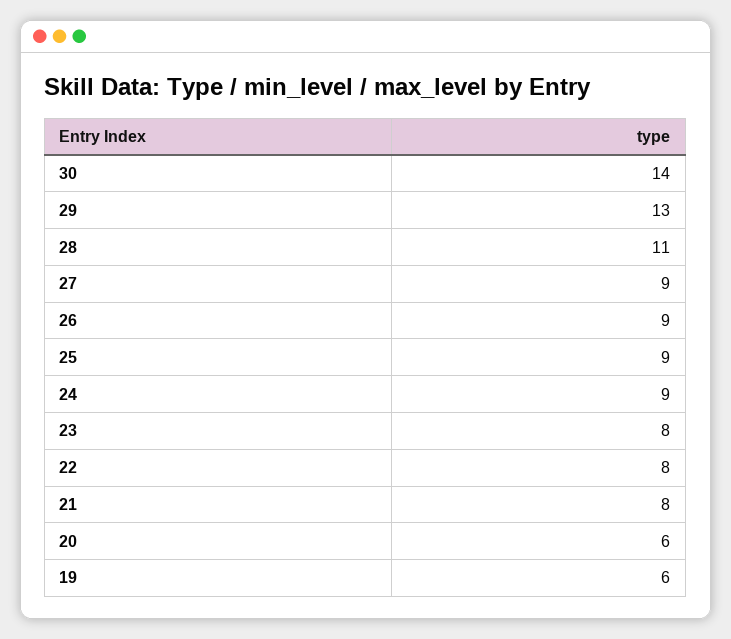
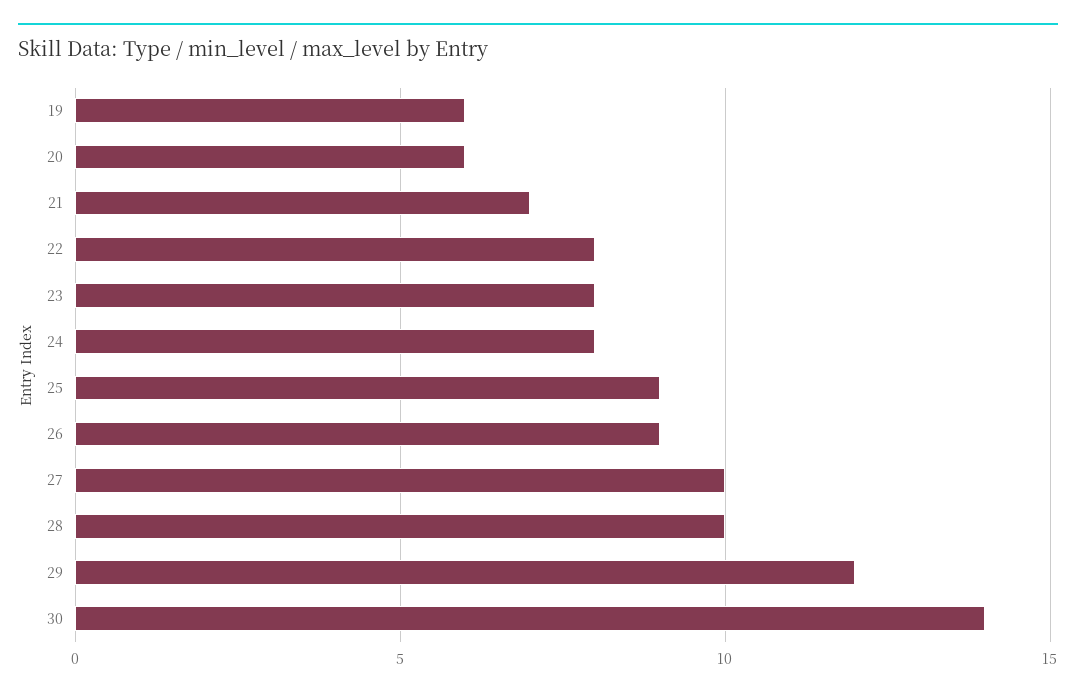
  {
    "30": 14,
-   "29": 13,
+   "29": 12,
-   "28": 11,
+   "28": 10,
-   "27": 9,
+   "27": 10,
    "26": 9,
    "25": 9,
-   "24": 9,
+   "24": 8,
    "23": 8,
    "22": 8,
-   "21": 8,
+   "21": 7,
    "20": 6,
    "19": 6
  }

